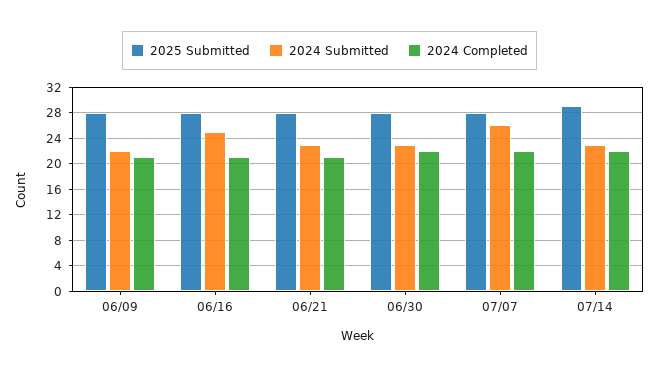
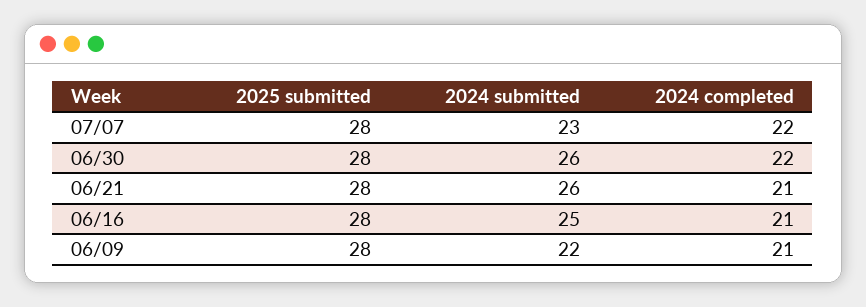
  {
    "2025 Submitted": {
      "06/09": 28,
      "06/16": 28,
      "06/21": 28,
      "06/30": 28,
-     "07/07": 28,
+     "07/07": 28
-     "07/14": 29
    },
    "2024 Submitted": {
      "06/09": 22,
      "06/16": 25,
-     "06/21": 23,
+     "06/21": 26,
-     "06/30": 23,
+     "06/30": 26,
-     "07/07": 26,
+     "07/07": 23
-     "07/14": 23
    },
    "2024 Completed": {
      "06/09": 21,
      "06/16": 21,
      "06/21": 21,
      "06/30": 22,
-     "07/07": 22,
+     "07/07": 22
-     "07/14": 22
    }
  }

